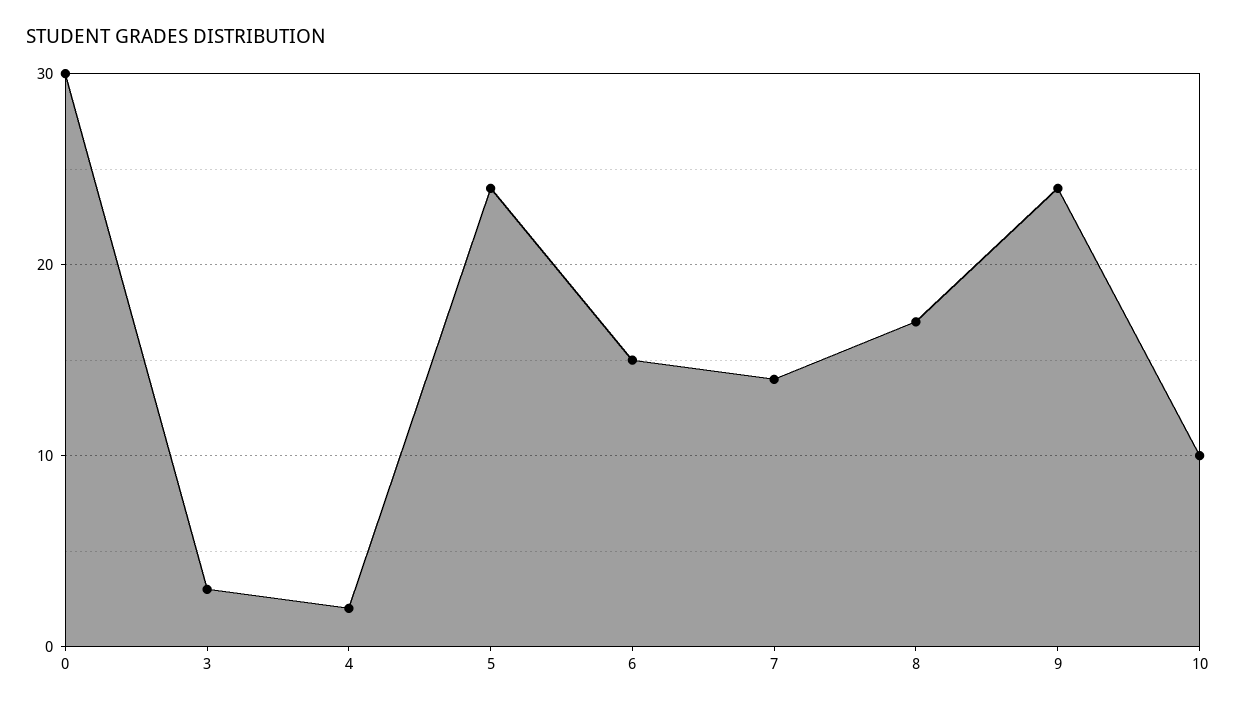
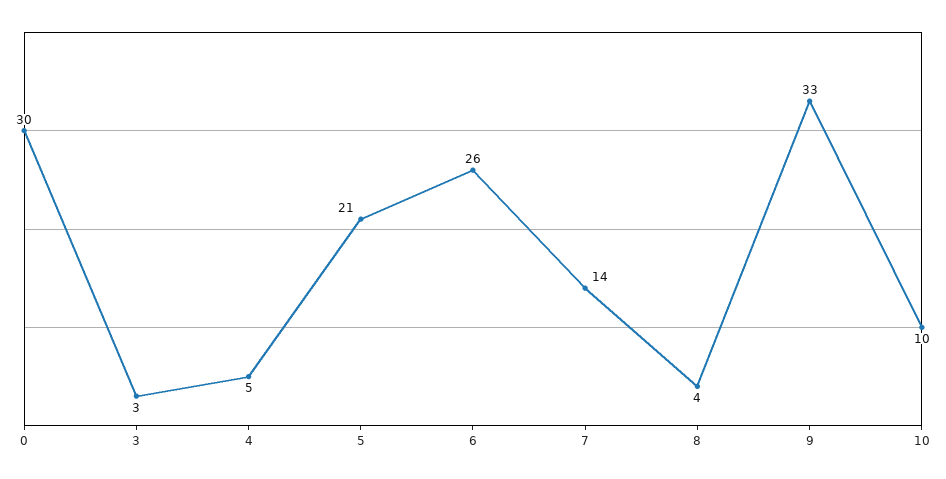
  {
    "0": 30,
    "3": 3,
-   "4": 2,
+   "4": 5,
-   "5": 24,
+   "5": 21,
-   "6": 15,
+   "6": 26,
    "7": 14,
-   "8": 17,
+   "8": 4,
-   "9": 24,
+   "9": 33,
    "10": 10
  }

